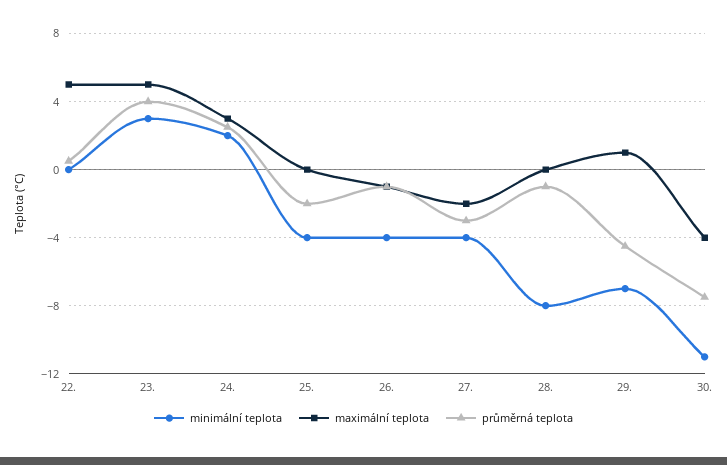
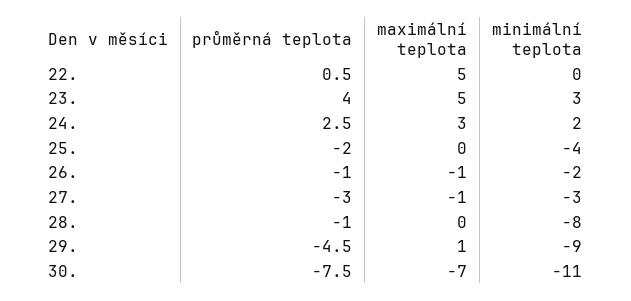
  {
    "minimální teplota": {
      "22.": 0,
      "23.": 3,
      "24.": 2,
      "25.": -4,
-     "26.": -4,
+     "26.": -2,
-     "27.": -4,
+     "27.": -3,
      "28.": -8,
-     "29.": -7,
+     "29.": -9,
      "30.": -11
    },
    "maximální teplota": {
      "22.": 5,
      "23.": 5,
      "24.": 3,
      "25.": 0,
      "26.": -1,
-     "27.": -2,
+     "27.": -1,
      "28.": 0,
      "29.": 1,
-     "30.": -4
+     "30.": -7
    },
    "průměrná teplota": {
      "22.": 0.5,
      "23.": 4,
      "24.": 2.5,
      "25.": -2,
      "26.": -1,
      "27.": -3,
      "28.": -1,
      "29.": -4.5,
      "30.": -7.5
    }
  }

